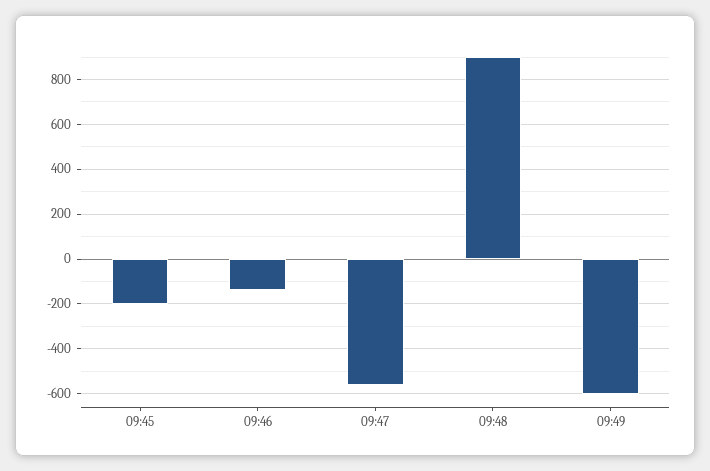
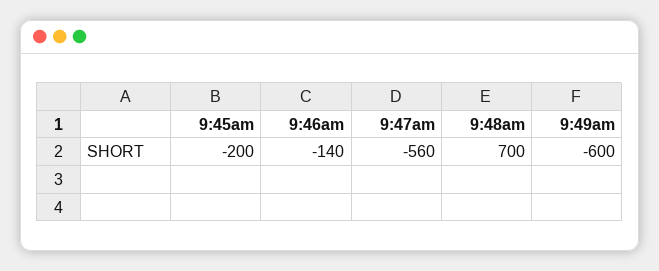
  {
    "09:45": -200,
    "09:46": -140,
    "09:47": -560,
-   "09:48": 900,
+   "09:48": 700,
    "09:49": -600
  }

